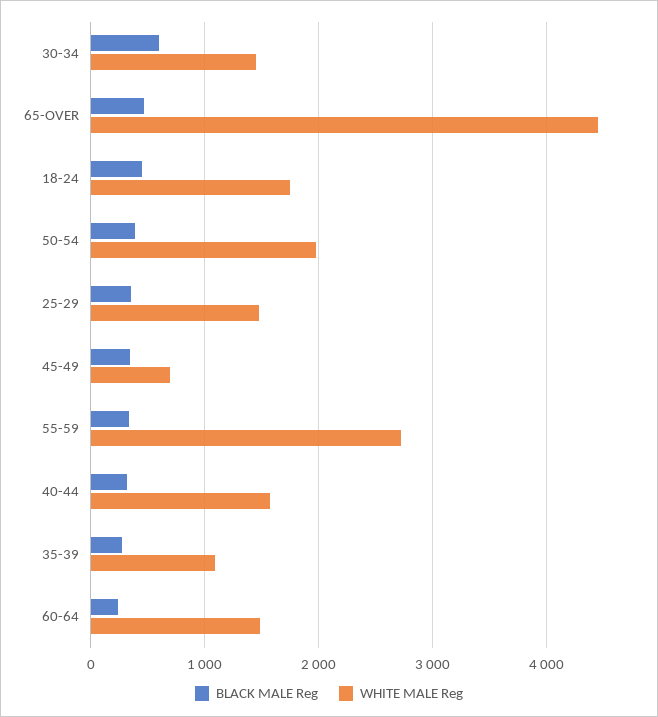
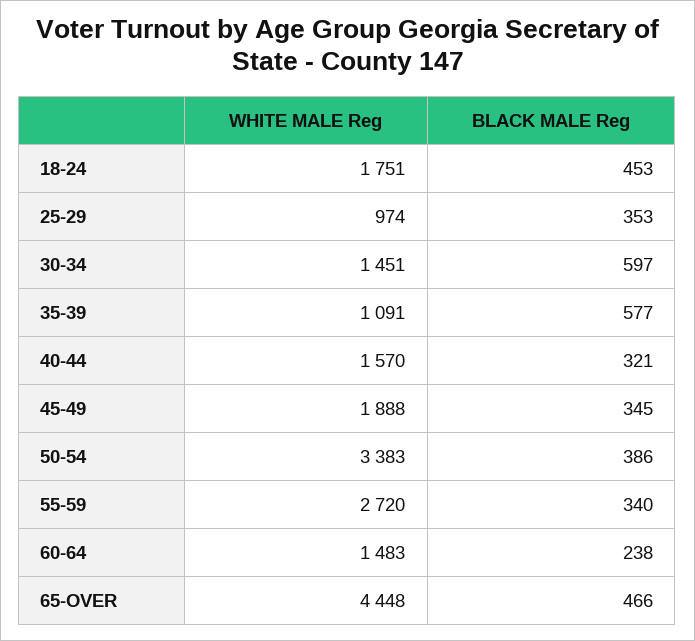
  {
    "BLACK MALE Reg": {
      "30-34": 597,
      "65-OVER": 466,
      "18-24": 453,
      "50-54": 386,
      "25-29": 353,
      "45-49": 345,
      "55-59": 340,
      "40-44": 321,
-     "35-39": 300,
+     "35-39": 577,
      "60-64": 238
    },
    "WHITE MALE Reg": {
      "30-34": 1451,
      "65-OVER": 4448,
      "18-24": 1751,
-     "50-54": 2000,
+     "50-54": 3383,
-     "25-29": 1500,
+     "25-29": 974,
-     "45-49": 700,
+     "45-49": 1888,
      "55-59": 2720,
      "40-44": 1570,
      "35-39": 1091,
      "60-64": 1483
    }
  }

